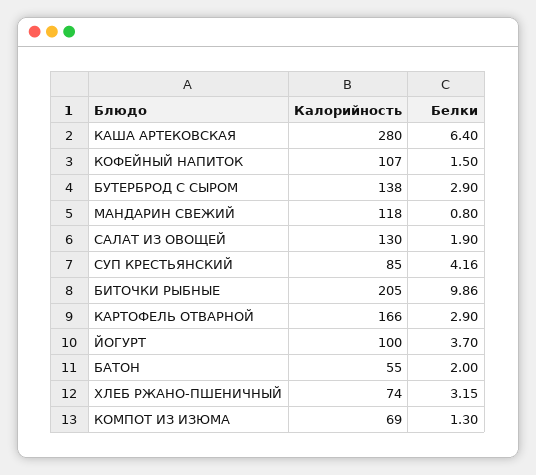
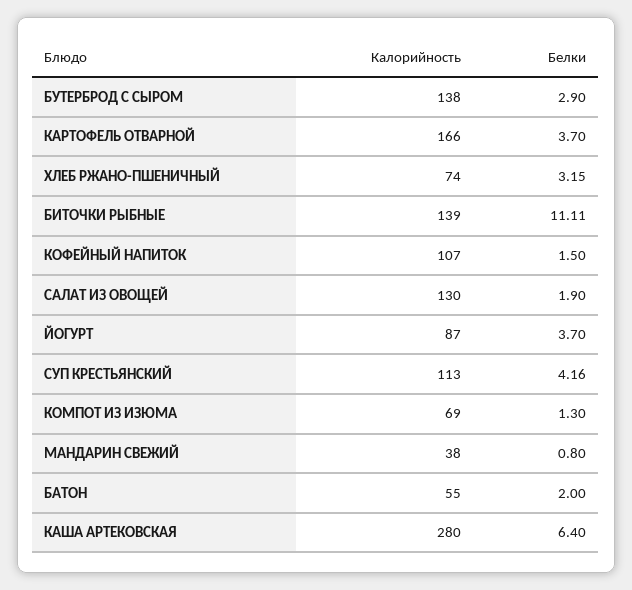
  {
    "Калорийность": {
      "КАША АРТЕКОВСКАЯ": 280,
      "КОФЕЙНЫЙ НАПИТОК": 107,
      "БУТЕРБРОД С СЫРОМ": 138,
-     "МАНДАРИН СВЕЖИЙ": 118,
+     "МАНДАРИН СВЕЖИЙ": 38,
      "САЛАТ ИЗ ОВОЩЕЙ": 130,
-     "СУП КРЕСТЬЯНСКИЙ": 85,
+     "СУП КРЕСТЬЯНСКИЙ": 113,
-     "БИТОЧКИ РЫБНЫЕ": 205,
+     "БИТОЧКИ РЫБНЫЕ": 139,
      "КАРТОФЕЛЬ ОТВАРНОЙ": 166,
-     "ЙОГУРТ": 100,
+     "ЙОГУРТ": 87,
      "БАТОН": 55,
      "ХЛЕБ РЖАНО-ПШЕНИЧНЫЙ": 74,
      "КОМПОТ ИЗ ИЗЮМА": 69
    },
    "Белки": {
      "КАША АРТЕКОВСКАЯ": 6.4,
      "КОФЕЙНЫЙ НАПИТОК": 1.5,
      "БУТЕРБРОД С СЫРОМ": 2.9,
      "МАНДАРИН СВЕЖИЙ": 0.8,
      "САЛАТ ИЗ ОВОЩЕЙ": 1.9,
      "СУП КРЕСТЬЯНСКИЙ": 4.16,
-     "БИТОЧКИ РЫБНЫЕ": 9.86,
+     "БИТОЧКИ РЫБНЫЕ": 11.11,
-     "КАРТОФЕЛЬ ОТВАРНОЙ": 2.9,
+     "КАРТОФЕЛЬ ОТВАРНОЙ": 3.7,
      "ЙОГУРТ": 3.7,
      "БАТОН": 2,
      "ХЛЕБ РЖАНО-ПШЕНИЧНЫЙ": 3.15,
      "КОМПОТ ИЗ ИЗЮМА": 1.3
    }
  }

